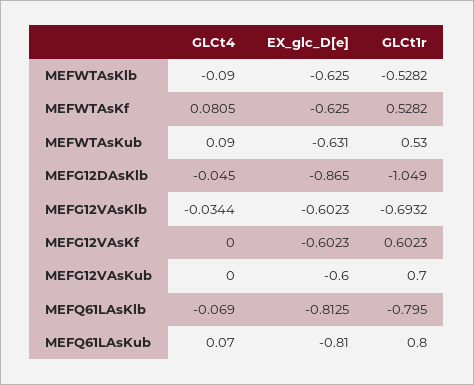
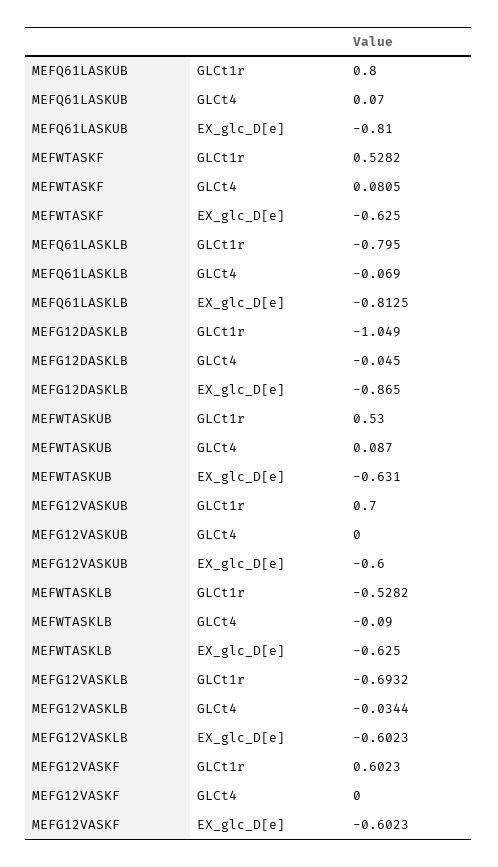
  {
    "GLCt4": {
      "MEFWTAsKlb": -0.09,
      "MEFWTAsKf": 0.0805,
-     "MEFWTAsKub": 0.09,
+     "MEFWTAsKub": 0.087,
      "MEFG12DAsKlb": -0.045,
      "MEFG12VAsKlb": -0.0344,
      "MEFG12VAsKf": 0,
      "MEFG12VAsKub": 0,
      "MEFQ61LAsKlb": -0.069,
      "MEFQ61LAsKub": 0.07
    },
    "EX_glc_D[e]": {
      "MEFWTAsKlb": -0.625,
      "MEFWTAsKf": -0.625,
      "MEFWTAsKub": -0.631,
      "MEFG12DAsKlb": -0.865,
      "MEFG12VAsKlb": -0.6023,
      "MEFG12VAsKf": -0.6023,
      "MEFG12VAsKub": -0.6,
      "MEFQ61LAsKlb": -0.8125,
      "MEFQ61LAsKub": -0.81
    },
    "GLCt1r": {
      "MEFWTAsKlb": -0.5282,
      "MEFWTAsKf": 0.5282,
      "MEFWTAsKub": 0.53,
      "MEFG12DAsKlb": -1.049,
      "MEFG12VAsKlb": -0.6932,
      "MEFG12VAsKf": 0.6023,
      "MEFG12VAsKub": 0.7,
      "MEFQ61LAsKlb": -0.795,
      "MEFQ61LAsKub": 0.8
    }
  }

